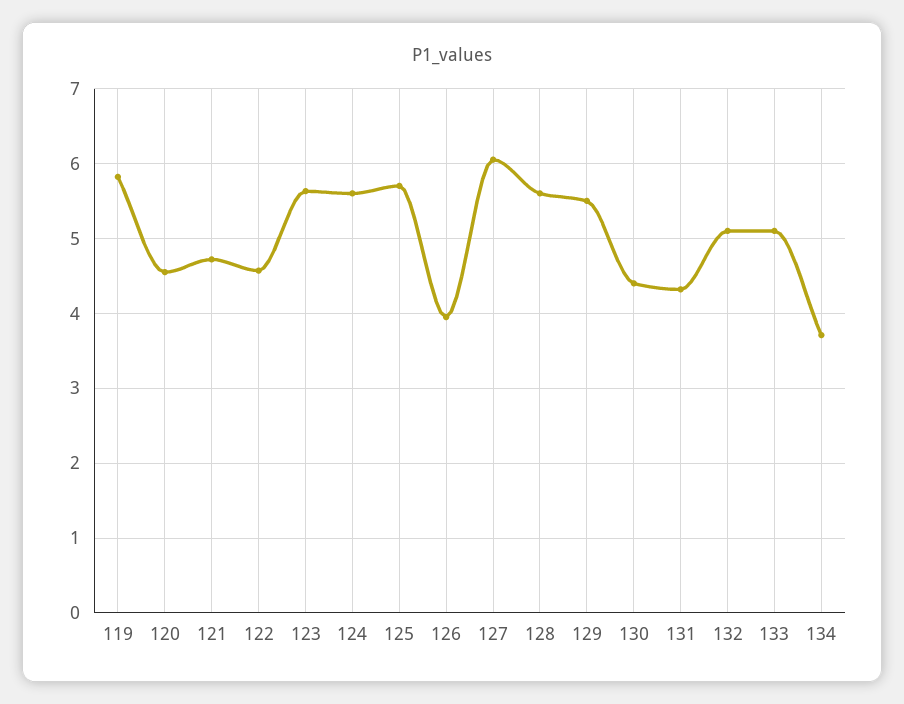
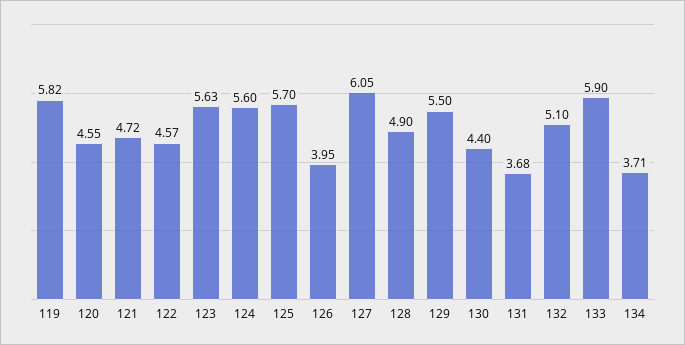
  {
    "119": 5.82,
    "120": 4.55,
    "121": 4.72,
    "122": 4.57,
    "123": 5.63,
    "124": 5.6,
    "125": 5.7,
    "126": 3.95,
    "127": 6.05,
-   "128": 5.6,
+   "128": 4.9,
    "129": 5.5,
    "130": 4.4,
-   "131": 4.3,
+   "131": 3.68,
    "132": 5.1,
-   "133": 5.1,
+   "133": 5.9,
    "134": 3.71
  }

